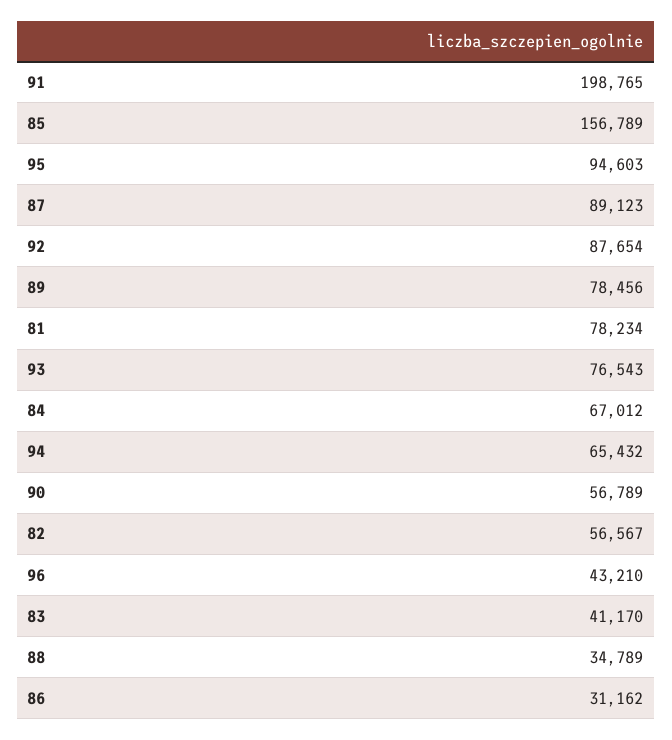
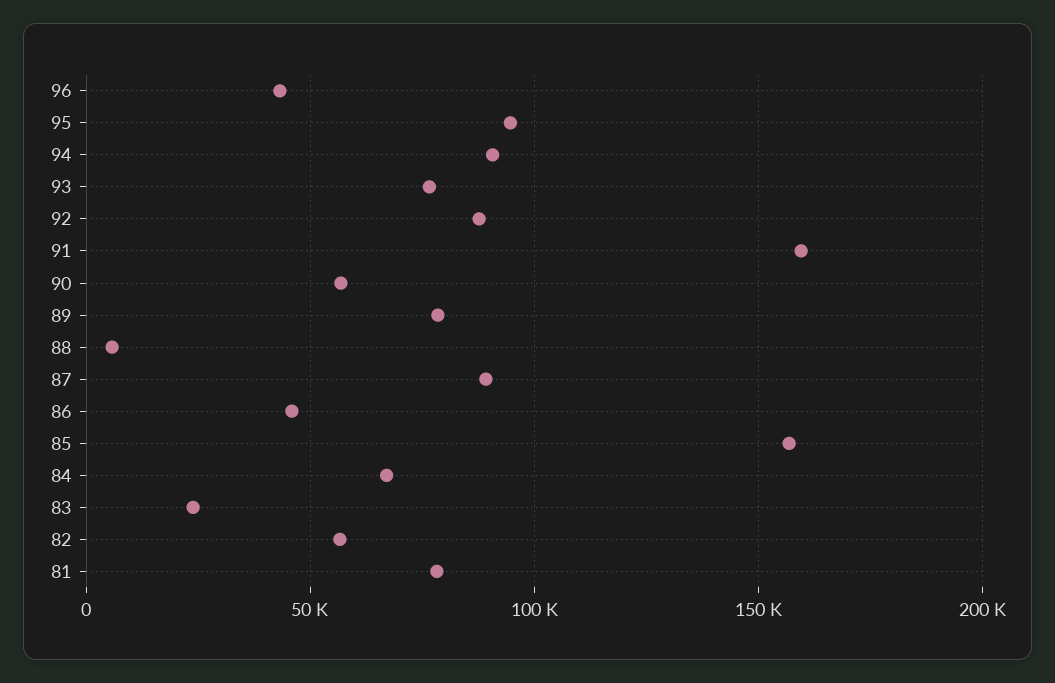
  {
-   "91": 198765,
+   "91": 160000,
    "85": 156789,
    "95": 94603,
    "87": 89123,
    "92": 87654,
    "89": 78456,
    "81": 78234,
    "93": 76543,
    "84": 67012,
-   "94": 65432,
+   "94": 90000,
    "90": 56789,
    "82": 56567,
    "96": 43210,
-   "83": 41170,
+   "83": 25000,
-   "88": 34789,
+   "88": 5000,
-   "86": 31162
+   "86": 45000
  }

